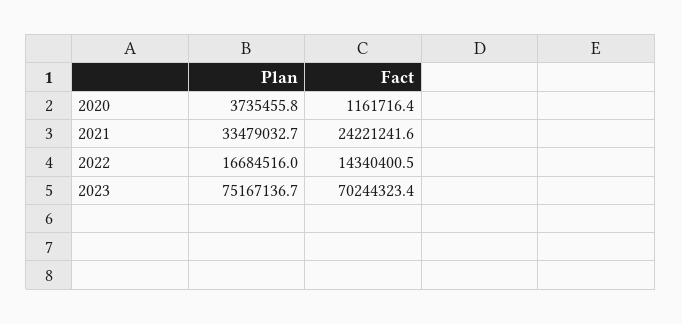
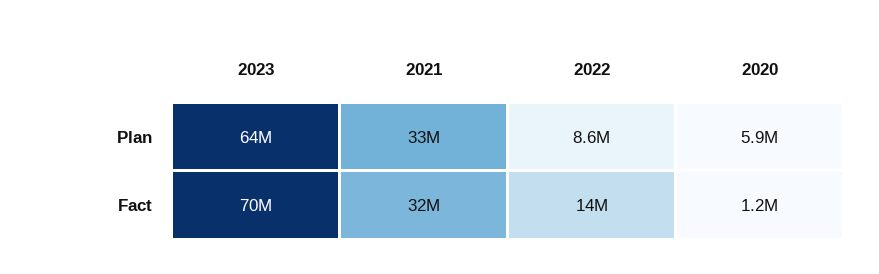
  {
    "Plan": {
-     "2020": 3735455.8,
+     "2020": 5900000,
      "2021": 33479032.7,
-     "2022": 16684516,
+     "2022": 8600000,
-     "2023": 75167136.7
+     "2023": 64000000
    },
    "Fact": {
      "2020": 1161716.4,
-     "2021": 24221241.6,
+     "2021": 32000000,
      "2022": 14340400.5,
      "2023": 70244323.4
    }
  }

